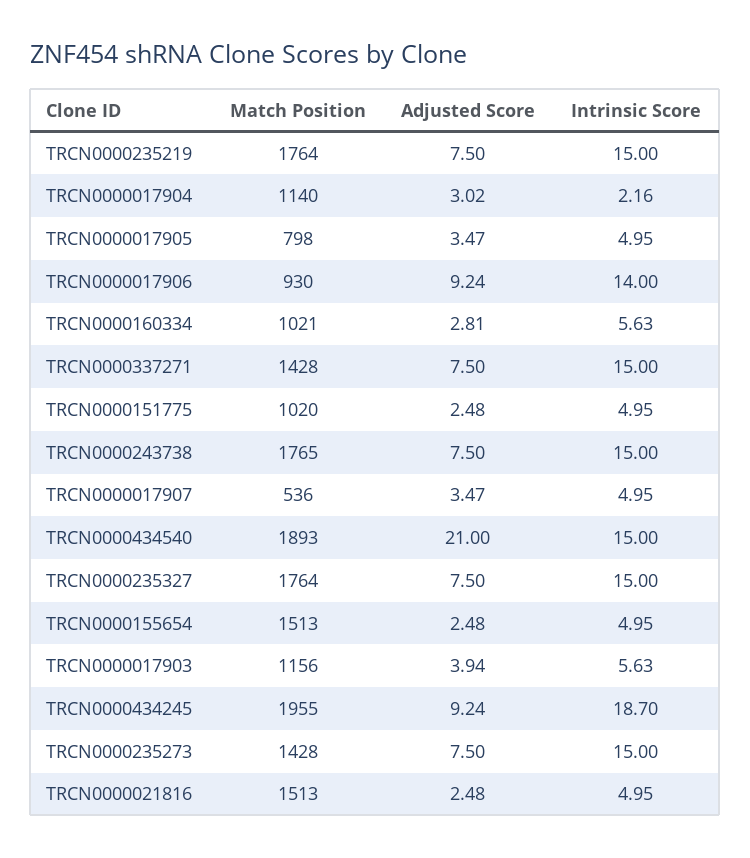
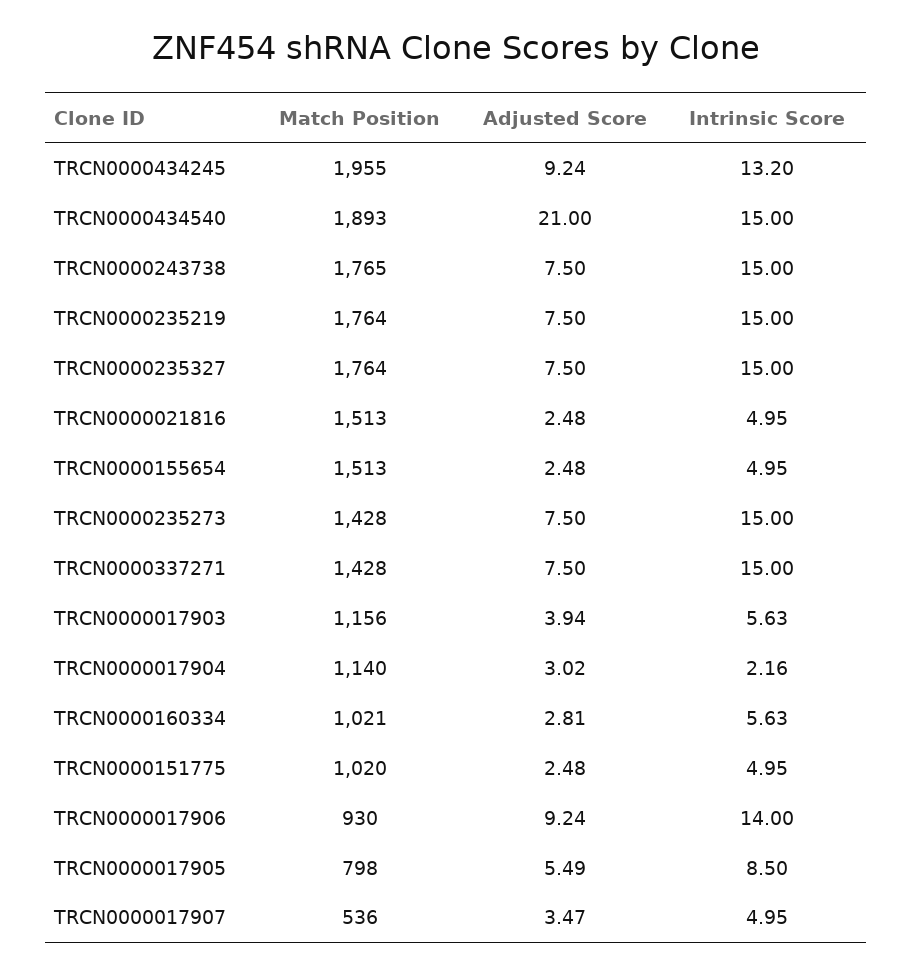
  {
    "Match Position": {
      "TRCN0000235219": 1764,
      "TRCN0000017904": 1140,
      "TRCN0000017905": 798,
      "TRCN0000017906": 930,
      "TRCN0000160334": 1021,
      "TRCN0000337271": 1428,
      "TRCN0000151775": 1020,
      "TRCN0000243738": 1765,
      "TRCN0000017907": 536,
      "TRCN0000434540": 1893,
      "TRCN0000235327": 1764,
      "TRCN0000155654": 1513,
      "TRCN0000017903": 1156,
      "TRCN0000434245": 1955,
      "TRCN0000235273": 1428,
      "TRCN0000021816": 1513
    },
    "Adjusted Score": {
      "TRCN0000235219": 7.5,
      "TRCN0000017904": 3.02,
-     "TRCN0000017905": 3.47,
+     "TRCN0000017905": 5.49,
      "TRCN0000017906": 9.24,
      "TRCN0000160334": 2.81,
      "TRCN0000337271": 7.5,
      "TRCN0000151775": 2.48,
      "TRCN0000243738": 7.5,
      "TRCN0000017907": 3.47,
      "TRCN0000434540": 21,
      "TRCN0000235327": 7.5,
      "TRCN0000155654": 2.48,
      "TRCN0000017903": 3.94,
      "TRCN0000434245": 9.24,
      "TRCN0000235273": 7.5,
      "TRCN0000021816": 2.48
    },
    "Intrinsic Score": {
      "TRCN0000235219": 15,
      "TRCN0000017904": 2.16,
-     "TRCN0000017905": 4.95,
+     "TRCN0000017905": 8.5,
      "TRCN0000017906": 14,
      "TRCN0000160334": 5.63,
      "TRCN0000337271": 15,
      "TRCN0000151775": 4.95,
      "TRCN0000243738": 15,
      "TRCN0000017907": 4.95,
      "TRCN0000434540": 15,
      "TRCN0000235327": 15,
      "TRCN0000155654": 4.95,
      "TRCN0000017903": 5.63,
-     "TRCN0000434245": 18.7,
+     "TRCN0000434245": 13.2,
      "TRCN0000235273": 15,
      "TRCN0000021816": 4.95
    }
  }

